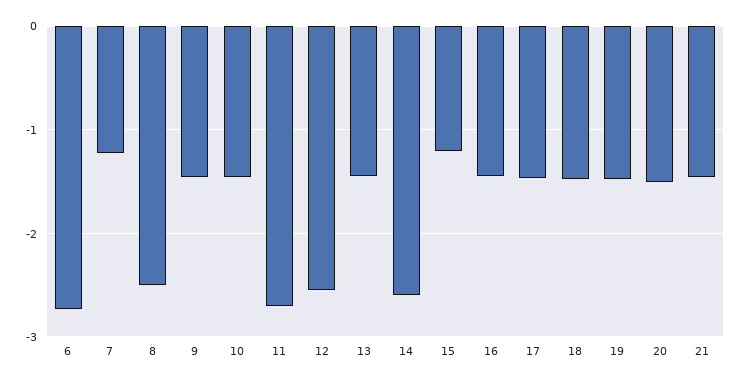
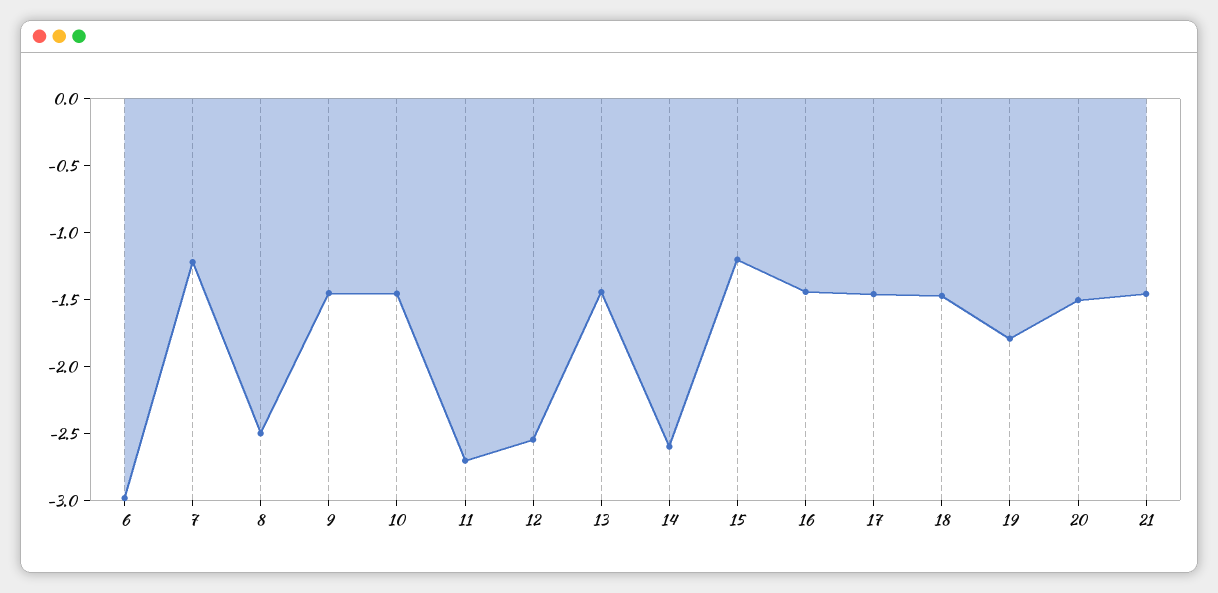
  {
-   "6": -2.7,
+   "6": -3,
    "7": -1.2,
    "8": -2.5,
    "9": -1.5,
    "10": -1.5,
    "11": -2.7,
    "12": -2.5,
    "13": -1.4,
    "14": -2.6,
    "15": -1.2,
    "16": -1.4,
    "17": -1.5,
    "18": -1.5,
-   "19": -1.5,
+   "19": -1.8,
    "20": -1.5,
    "21": -1.5
  }

